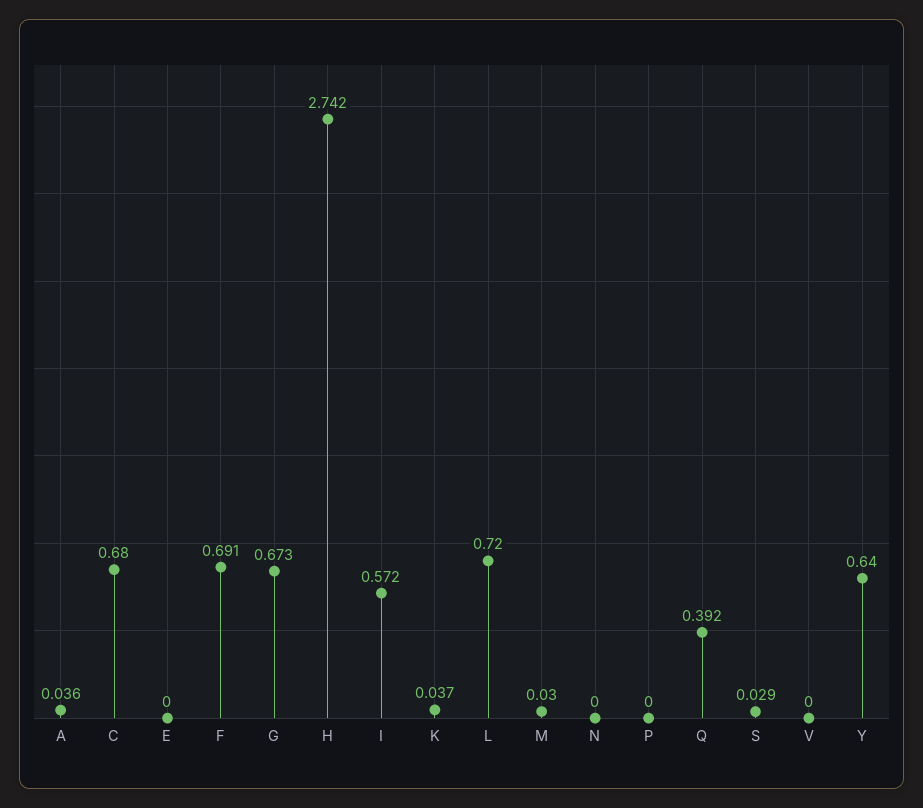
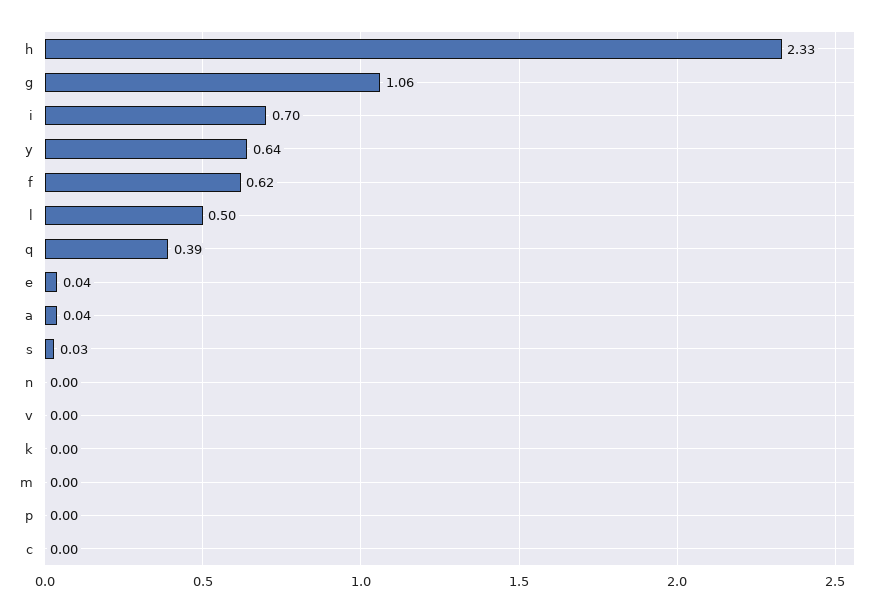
  {
    "A": 0.036,
-   "C": 0.68,
+   "C": 0,
-   "E": 0,
+   "E": 0.04,
-   "F": 0.691,
+   "F": 0.62,
-   "G": 0.673,
+   "G": 1.06,
-   "H": 2.742,
+   "H": 2.33,
-   "I": 0.572,
+   "I": 0.7,
-   "K": 0.037,
+   "K": 0,
-   "L": 0.72,
+   "L": 0.5,
-   "M": 0.03,
+   "M": 0,
    "N": 0,
    "P": 0,
    "Q": 0.392,
    "S": 0.029,
    "V": 0,
    "Y": 0.64
  }

